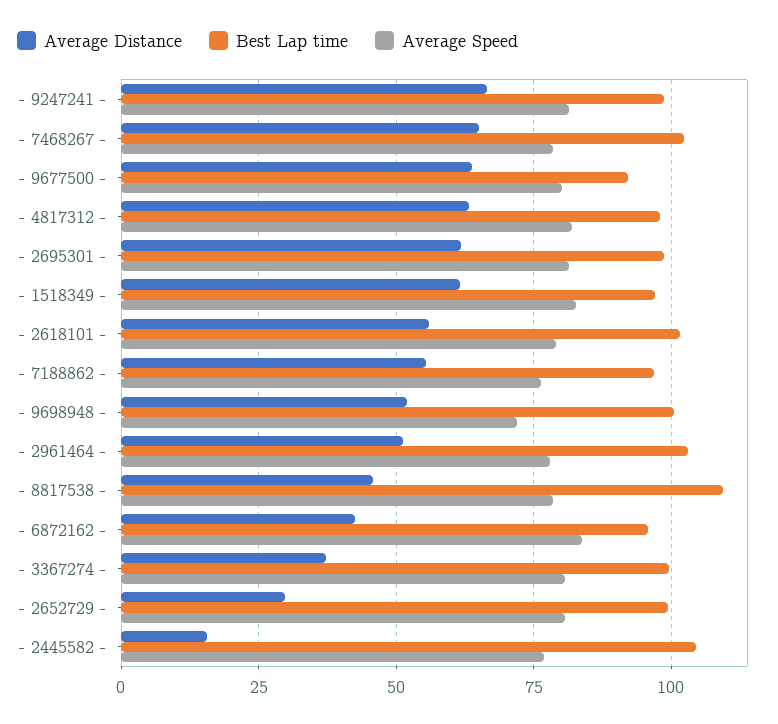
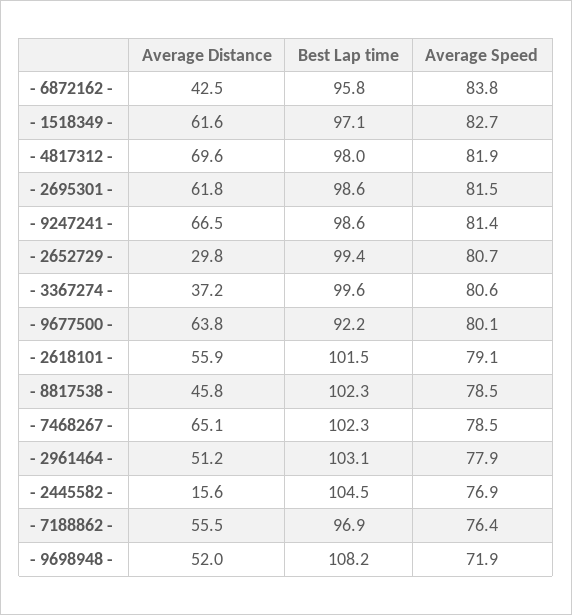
  {
    "Average Distance": {
      "- 9247241 -": 66.5,
      "- 7468267 -": 65.1,
      "- 9677500 -": 63.8,
-     "- 4817312 -": 62.5,
+     "- 4817312 -": 69.6,
      "- 2695301 -": 61.8,
      "- 1518349 -": 61.6,
      "- 2618101 -": 55.9,
      "- 7188862 -": 55.5,
      "- 9698948 -": 52,
      "- 2961464 -": 51.2,
      "- 8817538 -": 45.8,
      "- 6872162 -": 42.5,
      "- 3367274 -": 37.2,
      "- 2652729 -": 29.8,
      "- 2445582 -": 15.6
    },
    "Best Lap time": {
      "- 9247241 -": 98.6,
      "- 7468267 -": 102.3,
      "- 9677500 -": 92.2,
      "- 4817312 -": 98,
      "- 2695301 -": 98.6,
      "- 1518349 -": 97.1,
      "- 2618101 -": 101.5,
      "- 7188862 -": 96.9,
-     "- 9698948 -": 100,
+     "- 9698948 -": 108.2,
      "- 2961464 -": 103.1,
-     "- 8817538 -": 110,
+     "- 8817538 -": 102.3,
      "- 6872162 -": 95.8,
      "- 3367274 -": 99.6,
      "- 2652729 -": 99.4,
      "- 2445582 -": 104.5
    },
    "Average Speed": {
      "- 9247241 -": 81.4,
      "- 7468267 -": 78.5,
      "- 9677500 -": 80.1,
      "- 4817312 -": 81.9,
      "- 2695301 -": 81.5,
      "- 1518349 -": 82.7,
      "- 2618101 -": 79.1,
      "- 7188862 -": 76.4,
      "- 9698948 -": 71.9,
      "- 2961464 -": 77.9,
      "- 8817538 -": 78.5,
      "- 6872162 -": 83.8,
      "- 3367274 -": 80.6,
      "- 2652729 -": 80.7,
      "- 2445582 -": 76.9
    }
  }

